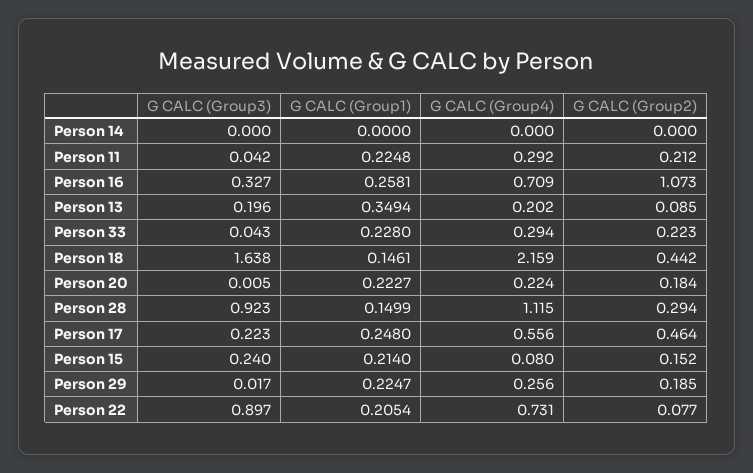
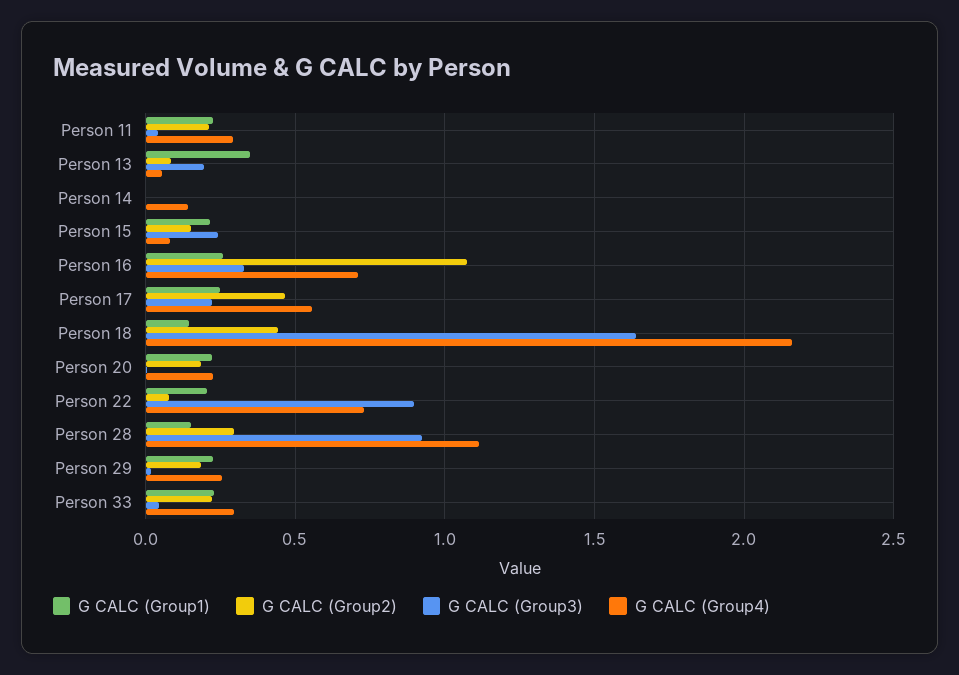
  {
    "G CALC (Group3)": {
      "Person 14": 0,
      "Person 11": 0.042,
      "Person 16": 0.327,
      "Person 13": 0.196,
      "Person 33": 0.043,
      "Person 18": 1.638,
      "Person 20": 0.005,
      "Person 28": 0.923,
      "Person 17": 0.223,
      "Person 15": 0.24,
      "Person 29": 0.017,
      "Person 22": 0.897
    },
    "G CALC (Group1)": {
      "Person 14": 0,
      "Person 11": 0.2248,
      "Person 16": 0.2581,
      "Person 13": 0.3494,
      "Person 33": 0.228,
      "Person 18": 0.1461,
      "Person 20": 0.2227,
      "Person 28": 0.1499,
      "Person 17": 0.248,
      "Person 15": 0.214,
      "Person 29": 0.2247,
      "Person 22": 0.2054
    },
    "G CALC (Group4)": {
-     "Person 14": 0,
+     "Person 14": 0.15,
      "Person 11": 0.292,
      "Person 16": 0.709,
-     "Person 13": 0.202,
+     "Person 13": 0.05,
      "Person 33": 0.294,
      "Person 18": 2.159,
      "Person 20": 0.224,
      "Person 28": 1.115,
      "Person 17": 0.556,
      "Person 15": 0.08,
      "Person 29": 0.256,
      "Person 22": 0.731
    },
    "G CALC (Group2)": {
      "Person 14": 0,
      "Person 11": 0.212,
      "Person 16": 1.073,
      "Person 13": 0.085,
      "Person 33": 0.223,
      "Person 18": 0.442,
      "Person 20": 0.184,
      "Person 28": 0.294,
      "Person 17": 0.464,
      "Person 15": 0.152,
      "Person 29": 0.185,
      "Person 22": 0.077
    }
  }

